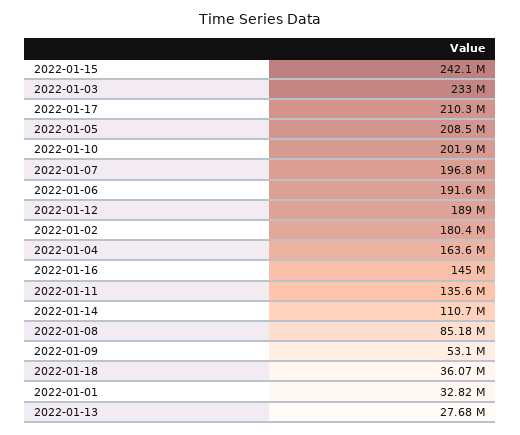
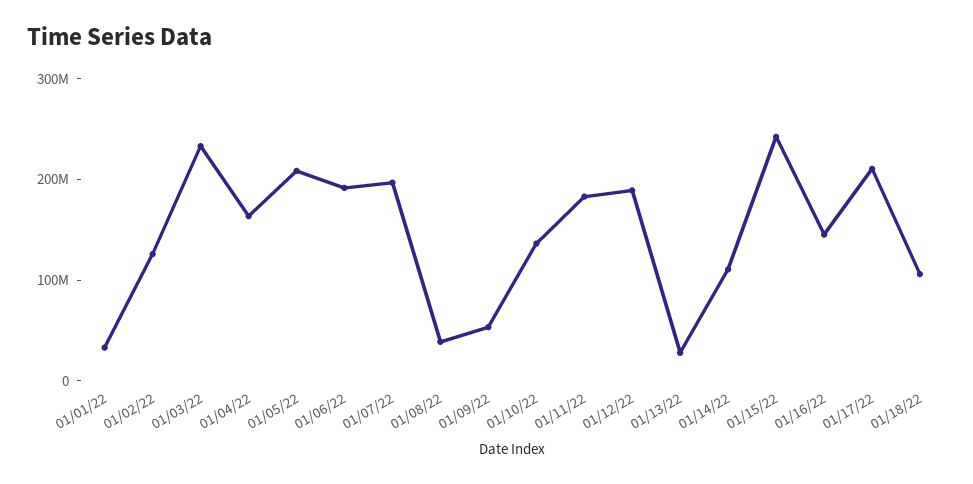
  {
    "2022-01-15": 242100000,
    "2022-01-03": 233000000,
    "2022-01-17": 210300000,
    "2022-01-05": 208500000,
-   "2022-01-10": 201900000,
+   "2022-01-10": 140000000,
    "2022-01-07": 196800000,
    "2022-01-06": 191600000,
    "2022-01-12": 189000000,
-   "2022-01-02": 180400000,
+   "2022-01-02": 120000000,
    "2022-01-04": 163600000,
    "2022-01-16": 145000000,
-   "2022-01-11": 135600000,
+   "2022-01-11": 180000000,
    "2022-01-14": 110700000,
-   "2022-01-08": 85180000,
+   "2022-01-08": 40000000,
    "2022-01-09": 53100000,
-   "2022-01-18": 36070000,
+   "2022-01-18": 100000000,
    "2022-01-01": 32820000,
    "2022-01-13": 27680000
  }

